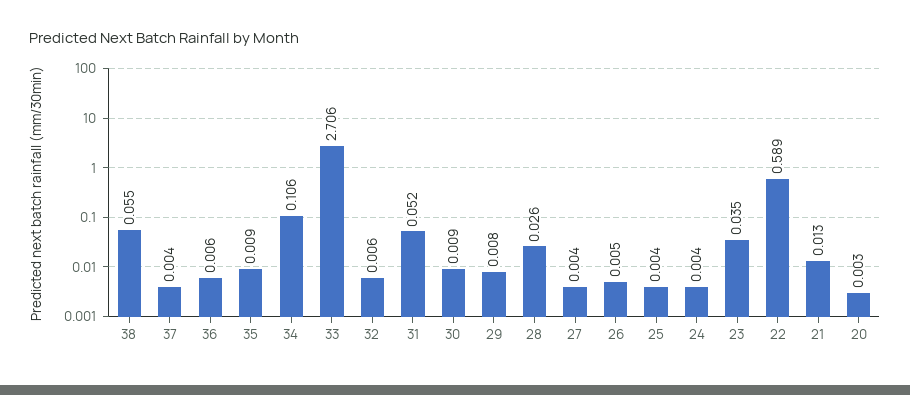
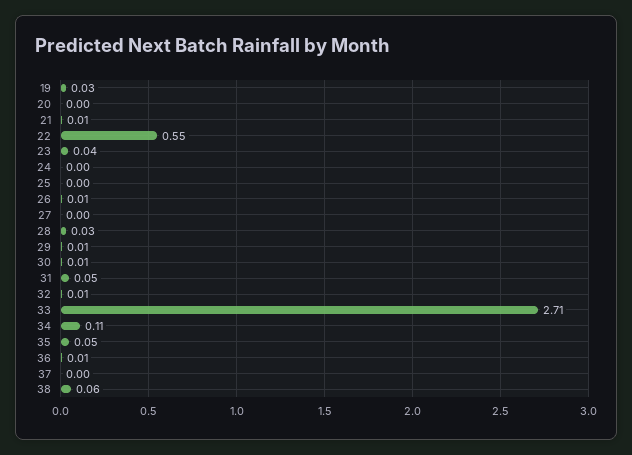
  {
    "38": 0.055,
    "37": 0.004,
    "36": 0.006,
-   "35": 0.009,
+   "35": 0.05,
    "34": 0.106,
    "33": 2.706,
    "32": 0.006,
    "31": 0.052,
    "30": 0.009,
    "29": 0.008,
    "28": 0.026,
    "27": 0.004,
    "26": 0.005,
    "25": 0.004,
    "24": 0.004,
    "23": 0.035,
-   "22": 0.589,
+   "22": 0.55,
    "21": 0.013,
-   "20": 0.003
+   "20": 0.003,
+   "19": 0.03
  }

